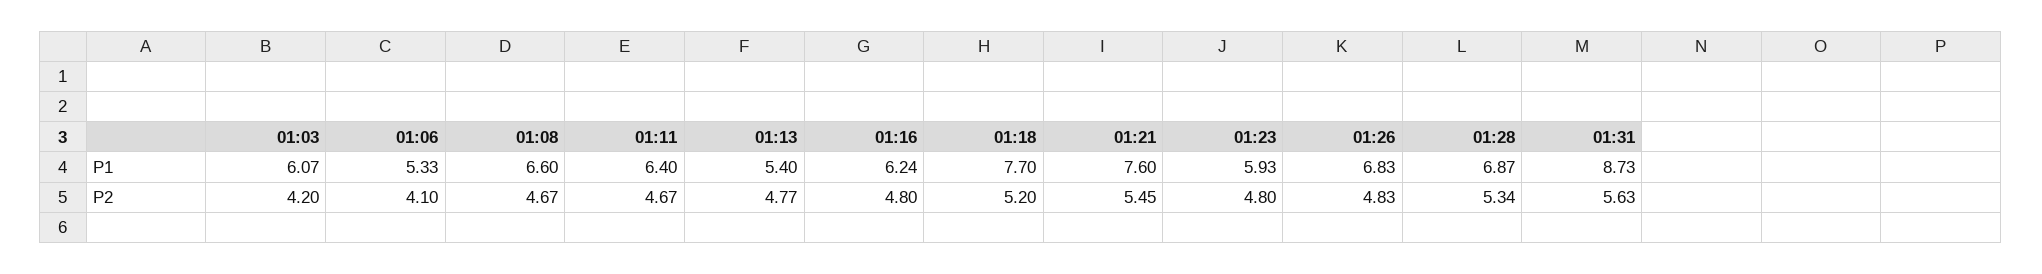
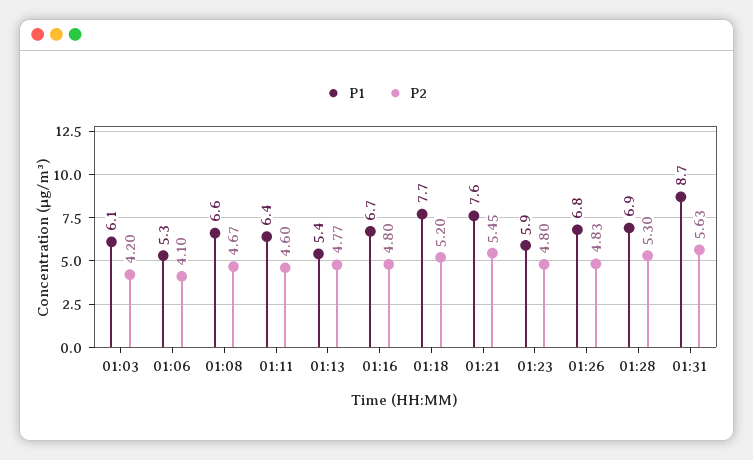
  {
    "P1": {
      "01:03": 6.07,
      "01:06": 5.33,
      "01:08": 6.6,
      "01:11": 6.4,
      "01:13": 5.4,
-     "01:16": 6.24,
+     "01:16": 6.7,
      "01:18": 7.7,
      "01:21": 7.6,
      "01:23": 5.93,
      "01:26": 6.83,
      "01:28": 6.87,
      "01:31": 8.73
    },
    "P2": {
      "01:03": 4.2,
      "01:06": 4.1,
      "01:08": 4.67,
-     "01:11": 4.67,
+     "01:11": 4.6,
      "01:13": 4.77,
      "01:16": 4.8,
      "01:18": 5.2,
      "01:21": 5.45,
      "01:23": 4.8,
      "01:26": 4.83,
-     "01:28": 5.34,
+     "01:28": 5.3,
      "01:31": 5.63
    }
  }

